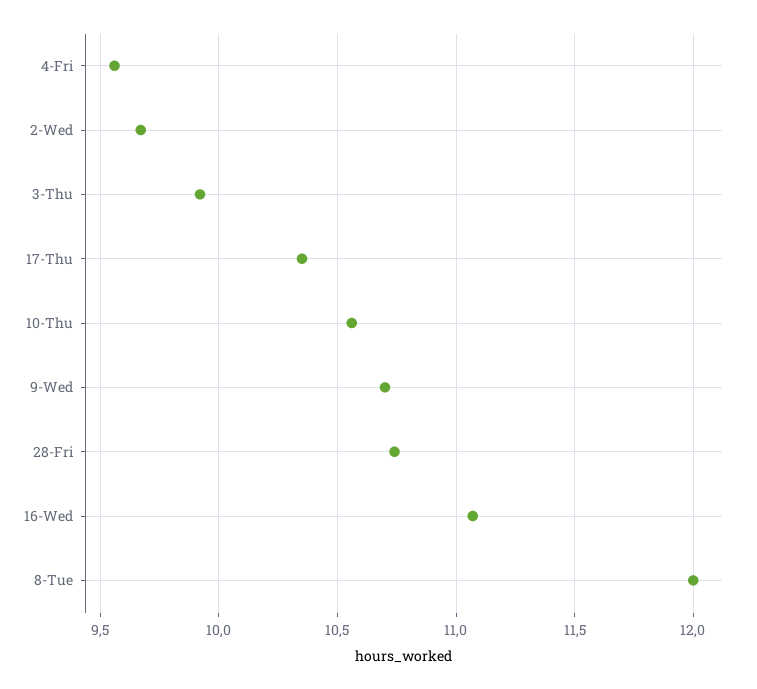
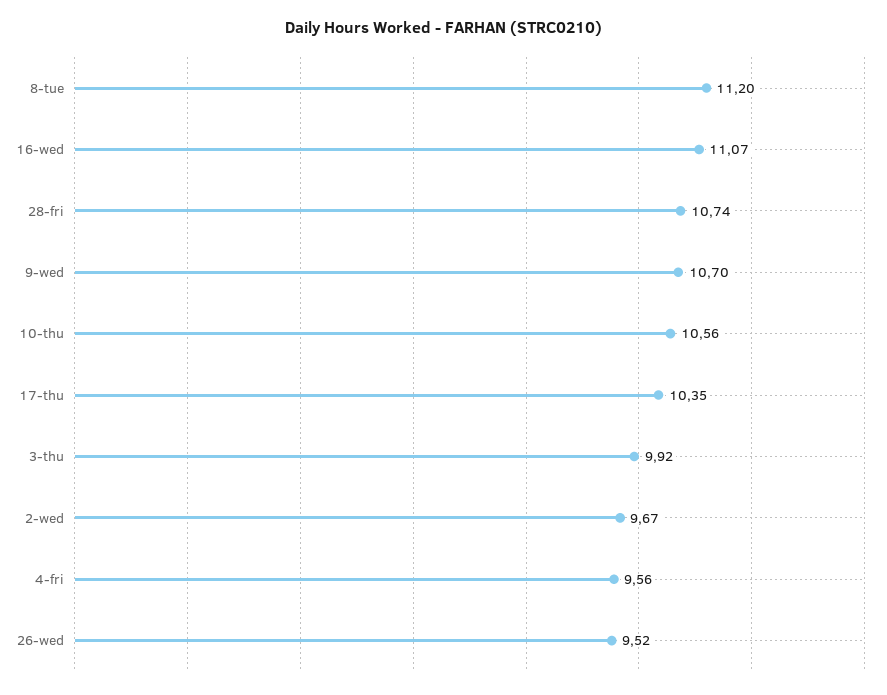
  {
    "4-Fri": 9.56,
    "2-Wed": 9.67,
    "3-Thu": 9.92,
    "17-Thu": 10.35,
    "10-Thu": 10.56,
    "9-Wed": 10.7,
    "28-Fri": 10.74,
    "16-Wed": 11.07,
-   "8-Tue": 12
+   "8-Tue": 11.2,
+   "26-wed": 9.52
  }

